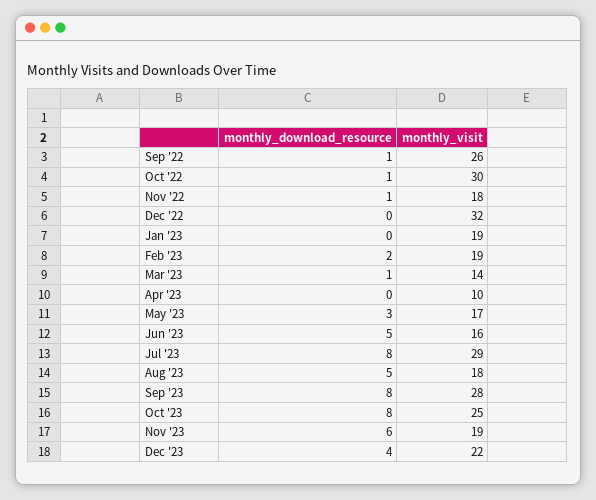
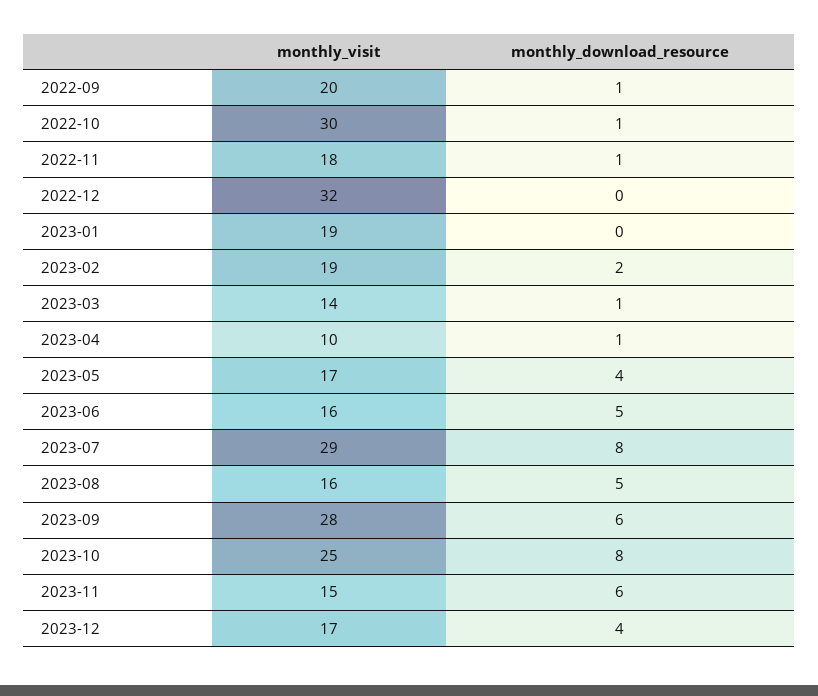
  {
    "monthly_download_resource": {
      "Sep '22": 1,
      "Oct '22": 1,
      "Nov '22": 1,
      "Dec '22": 0,
      "Jan '23": 0,
      "Feb '23": 2,
      "Mar '23": 1,
-     "Apr '23": 0,
+     "Apr '23": 1,
-     "May '23": 3,
+     "May '23": 4,
      "Jun '23": 5,
      "Jul '23": 8,
      "Aug '23": 5,
-     "Sep '23": 8,
+     "Sep '23": 6,
      "Oct '23": 8,
      "Nov '23": 6,
      "Dec '23": 4
    },
    "monthly_visit": {
-     "Sep '22": 26,
+     "Sep '22": 20,
      "Oct '22": 30,
      "Nov '22": 18,
      "Dec '22": 32,
      "Jan '23": 19,
      "Feb '23": 19,
      "Mar '23": 14,
      "Apr '23": 10,
      "May '23": 17,
      "Jun '23": 16,
      "Jul '23": 29,
-     "Aug '23": 18,
+     "Aug '23": 16,
      "Sep '23": 28,
      "Oct '23": 25,
-     "Nov '23": 19,
+     "Nov '23": 15,
-     "Dec '23": 22
+     "Dec '23": 17
    }
  }

